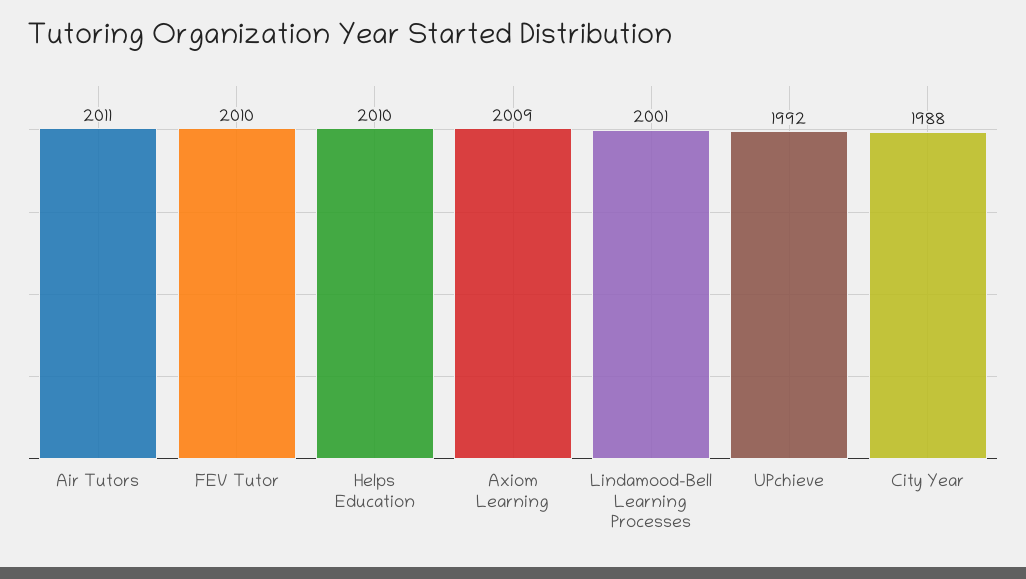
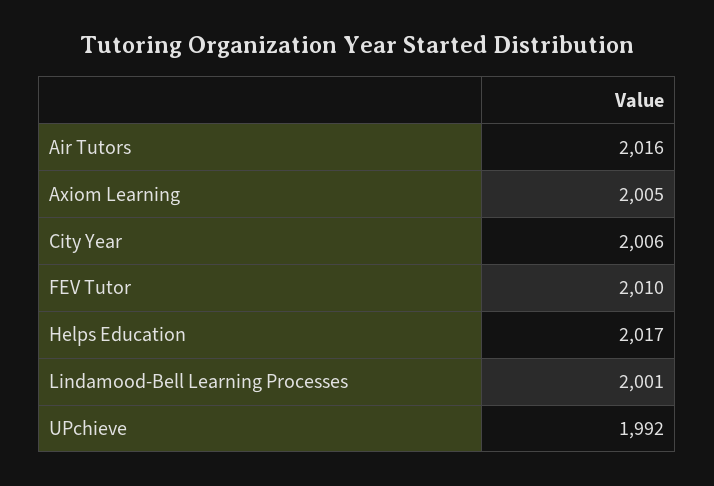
  {
-   "Air Tutors": 2011,
+   "Air Tutors": 2016,
    "FEV Tutor": 2010,
-   "Helps Education": 2010,
+   "Helps Education": 2017,
-   "Axiom Learning": 2009,
+   "Axiom Learning": 2005,
    "Lindamood-Bell Learning Processes": 2001,
    "UPchieve": 1992,
-   "City Year": 1988
+   "City Year": 2006
  }

